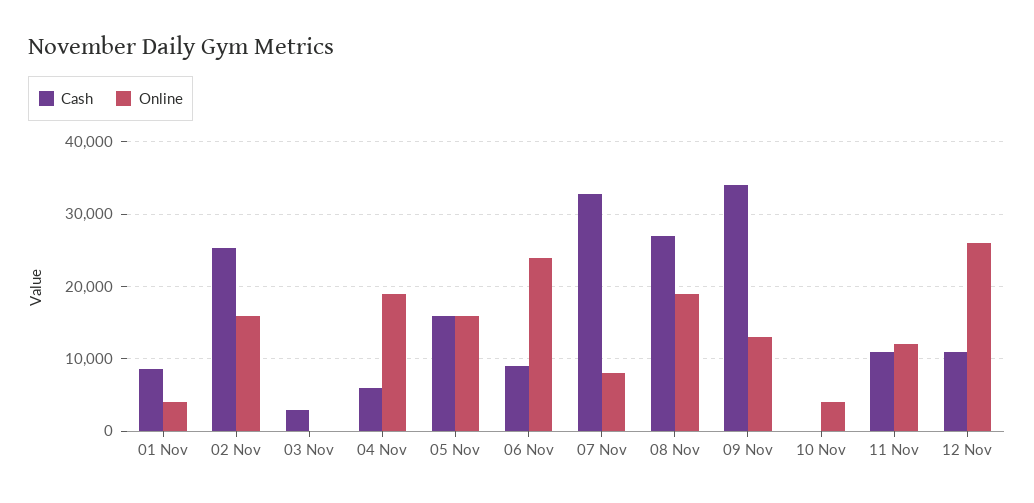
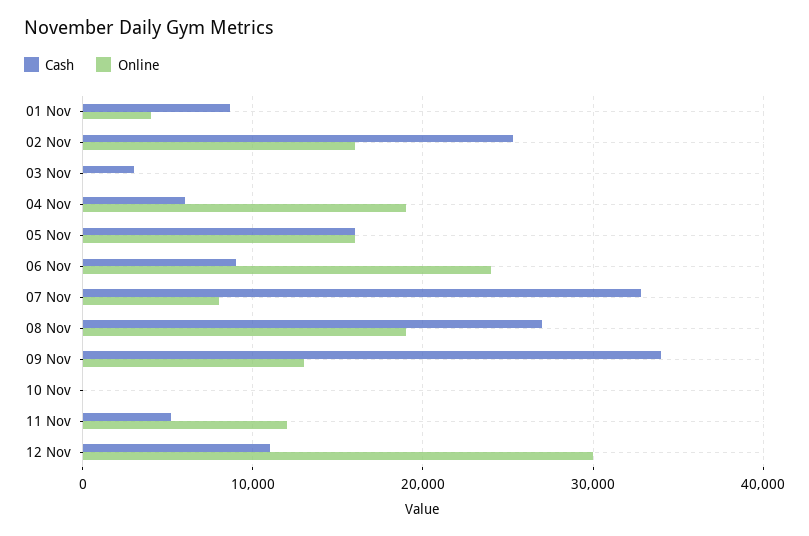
  {
    "Cash": {
      "01 Nov": 9000,
      "02 Nov": 25000,
      "03 Nov": 3000,
      "04 Nov": 6000,
      "05 Nov": 16000,
      "06 Nov": 9000,
      "07 Nov": 33000,
      "08 Nov": 27000,
      "09 Nov": 34000,
      "10 Nov": 0,
-     "11 Nov": 11000,
+     "11 Nov": 5000,
      "12 Nov": 11000
    },
    "Online": {
      "01 Nov": 4000,
      "02 Nov": 16000,
      "03 Nov": 0,
      "04 Nov": 19000,
      "05 Nov": 16000,
      "06 Nov": 24000,
      "07 Nov": 8000,
      "08 Nov": 19000,
      "09 Nov": 13000,
-     "10 Nov": 4000,
+     "10 Nov": 0,
      "11 Nov": 12000,
-     "12 Nov": 26000
+     "12 Nov": 30000
    }
  }

